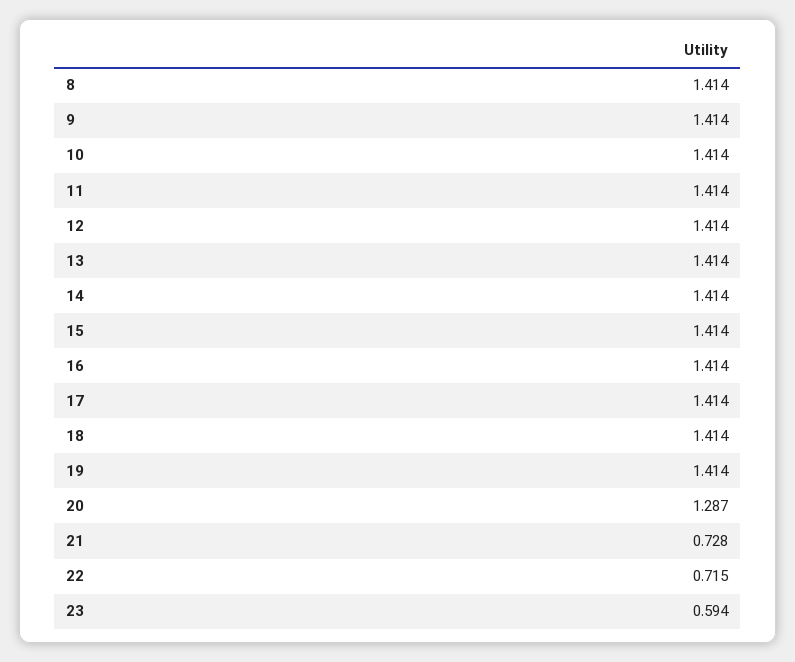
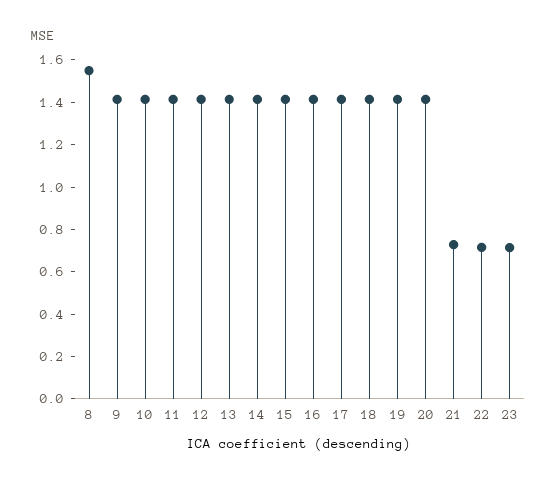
  {
-   "8": 1.414,
+   "8": 1.55,
    "9": 1.414,
    "10": 1.414,
    "11": 1.414,
    "12": 1.414,
    "13": 1.414,
    "14": 1.414,
    "15": 1.414,
    "16": 1.414,
    "17": 1.414,
    "18": 1.414,
    "19": 1.414,
-   "20": 1.287,
+   "20": 1.4,
    "21": 0.728,
    "22": 0.715,
-   "23": 0.594
+   "23": 0.7
  }

